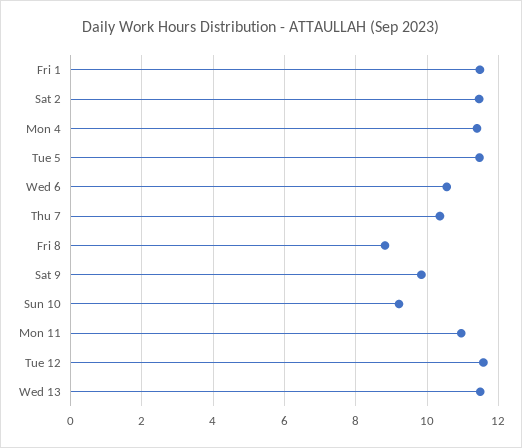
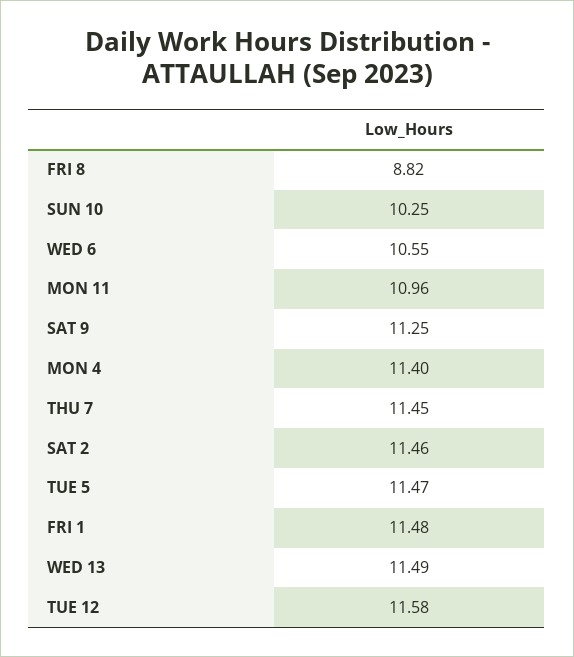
  {
    "Fri 1": 11.48,
    "Sat 2": 11.46,
    "Mon 4": 11.4,
    "Tue 5": 11.47,
    "Wed 6": 10.55,
-   "Thu 7": 10.4,
+   "Thu 7": 11.45,
    "Fri 8": 8.82,
-   "Sat 9": 9.8,
+   "Sat 9": 11.25,
-   "Sun 10": 9.2,
+   "Sun 10": 10.25,
    "Mon 11": 10.96,
    "Tue 12": 11.58,
    "Wed 13": 11.49
  }

